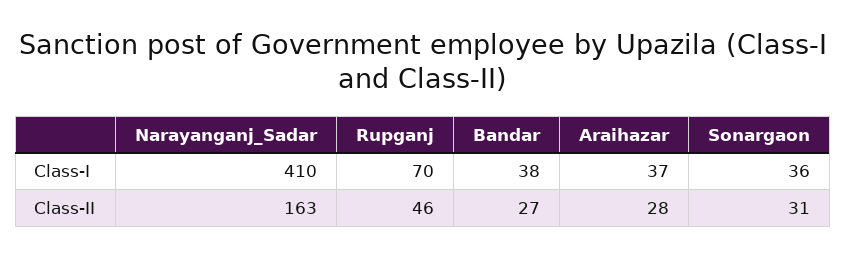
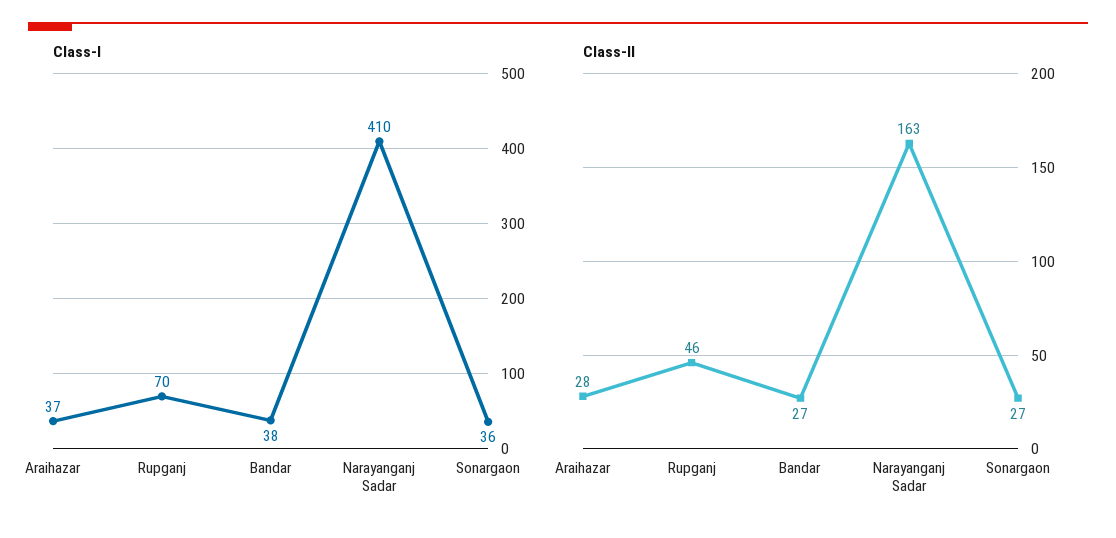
  {
    "Class-I": {
      "Narayanganj_Sadar": 410,
      "Rupganj": 70,
      "Bandar": 38,
      "Araihazar": 37,
      "Sonargaon": 36
    },
    "Class-II": {
      "Narayanganj_Sadar": 163,
      "Rupganj": 46,
      "Bandar": 27,
      "Araihazar": 28,
-     "Sonargaon": 31
+     "Sonargaon": 27
    }
  }

